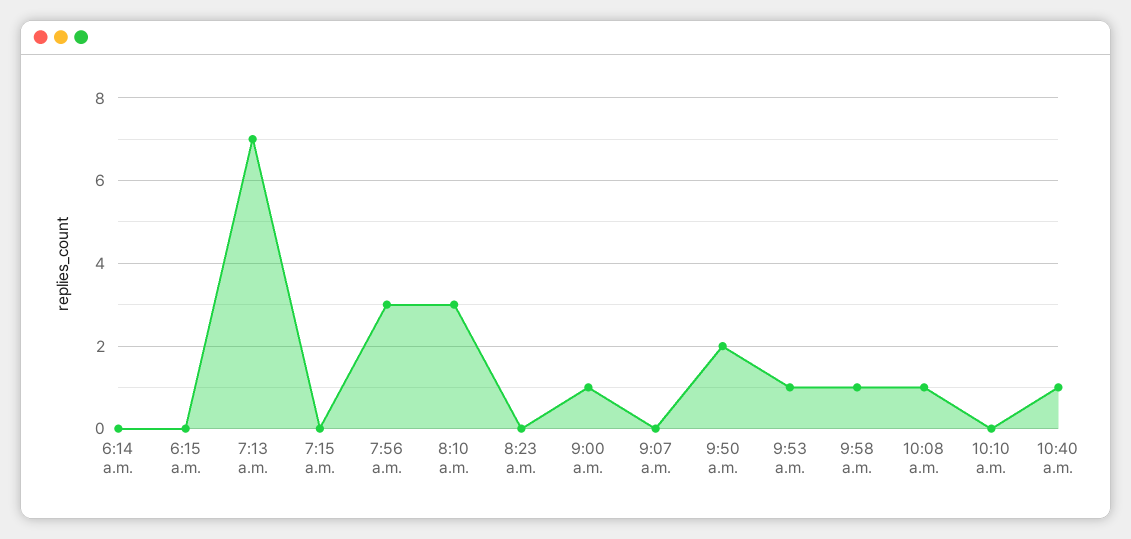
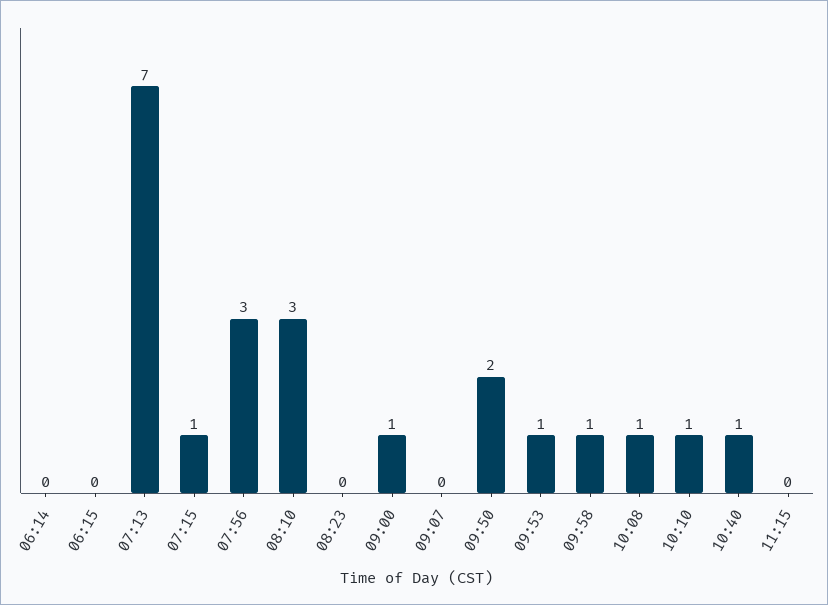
  {
    "6:14 a.m.": 0,
    "6:15 a.m.": 0,
    "7:13 a.m.": 7,
-   "7:15 a.m.": 0,
+   "7:15 a.m.": 1,
    "7:56 a.m.": 3,
    "8:10 a.m.": 3,
    "8:23 a.m.": 0,
    "9:00 a.m.": 1,
    "9:07 a.m.": 0,
    "9:50 a.m.": 2,
    "9:53 a.m.": 1,
    "9:58 a.m.": 1,
    "10:08 a.m.": 1,
-   "10:10 a.m.": 0,
+   "10:10 a.m.": 1,
-   "10:40 a.m.": 1
+   "10:40 a.m.": 1,
+   "11:15": 0
  }

